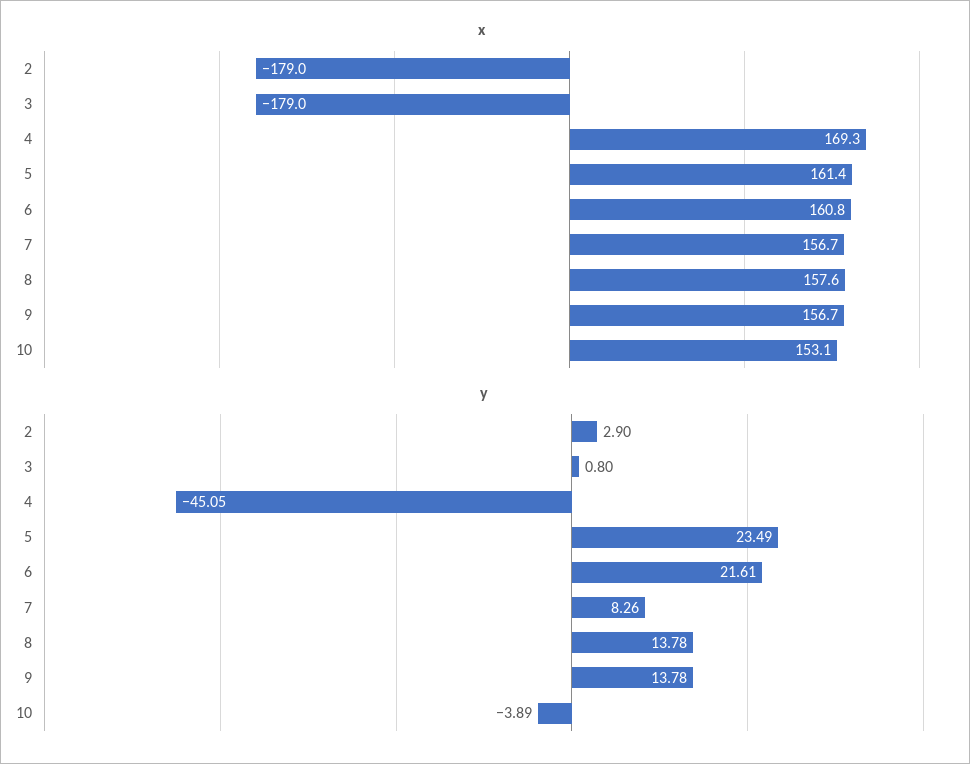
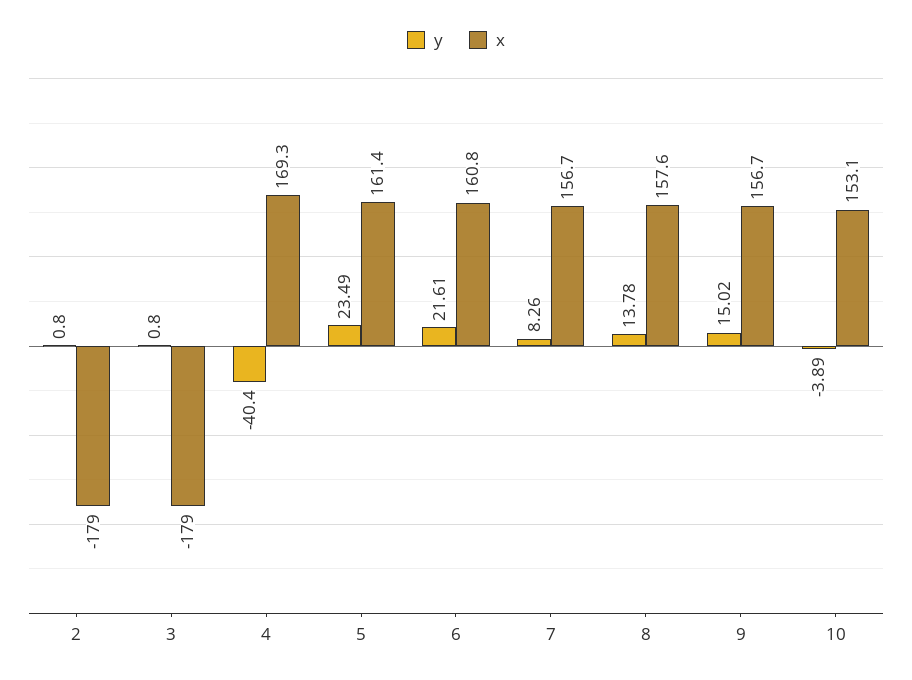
  {
    "x": {
      "2": -179,
      "3": -179,
      "4": 169.3,
      "5": 161.4,
      "6": 160.8,
      "7": 156.7,
      "8": 157.6,
      "9": 156.7,
      "10": 153.1
    },
    "y": {
-     "2": 2.9,
+     "2": 0.8,
      "3": 0.8,
-     "4": -45.05,
+     "4": -40.4,
      "5": 23.49,
      "6": 21.61,
      "7": 8.26,
      "8": 13.78,
-     "9": 13.78,
+     "9": 15.02,
      "10": -3.89
    }
  }

